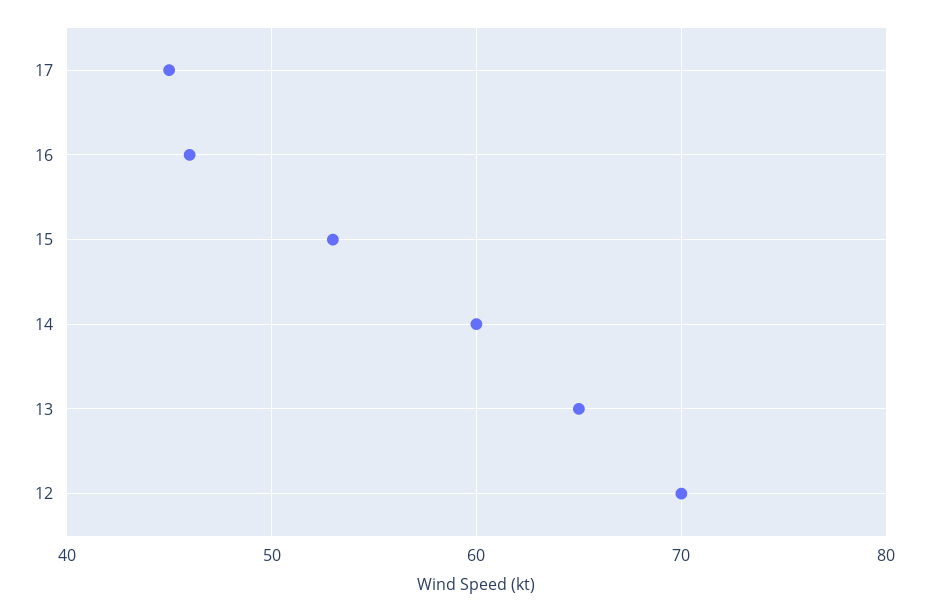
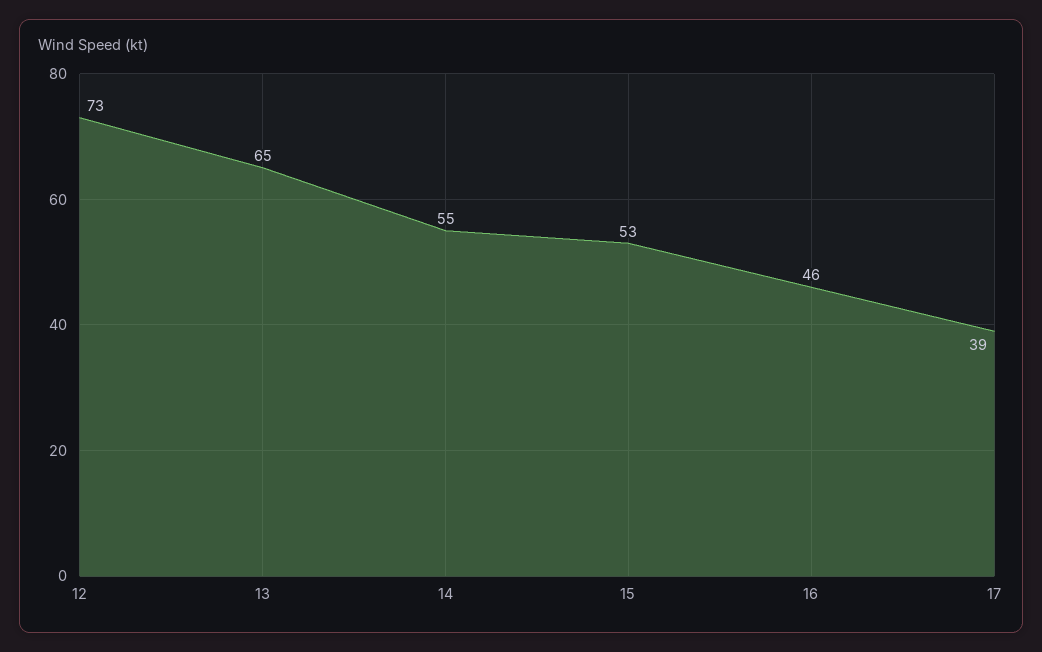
  {
-   "17": 45,
+   "17": 39,
    "16": 46,
    "15": 53,
-   "14": 60,
+   "14": 55,
    "13": 65,
-   "12": 70
+   "12": 73
  }

